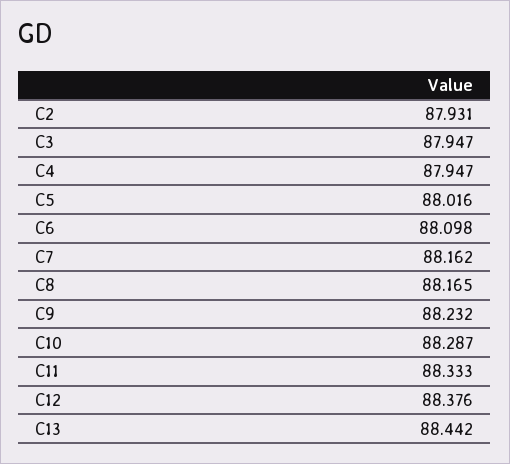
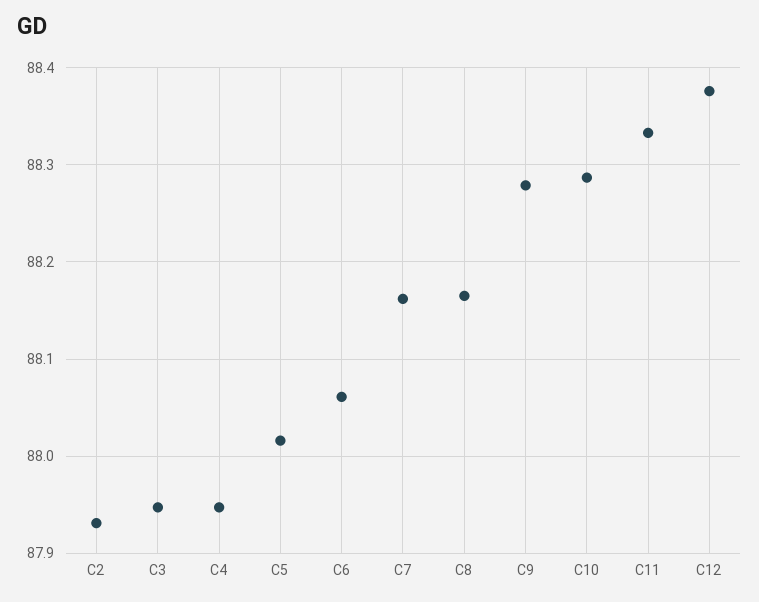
  {
    "C2": 87.931,
    "C3": 87.947,
    "C4": 87.947,
    "C5": 88.016,
-   "C6": 88.098,
+   "C6": 88.06,
    "C7": 88.162,
    "C8": 88.165,
-   "C9": 88.232,
+   "C9": 88.28,
    "C10": 88.287,
    "C11": 88.333,
-   "C12": 88.376,
+   "C12": 88.376
-   "C13": 88.442
  }

